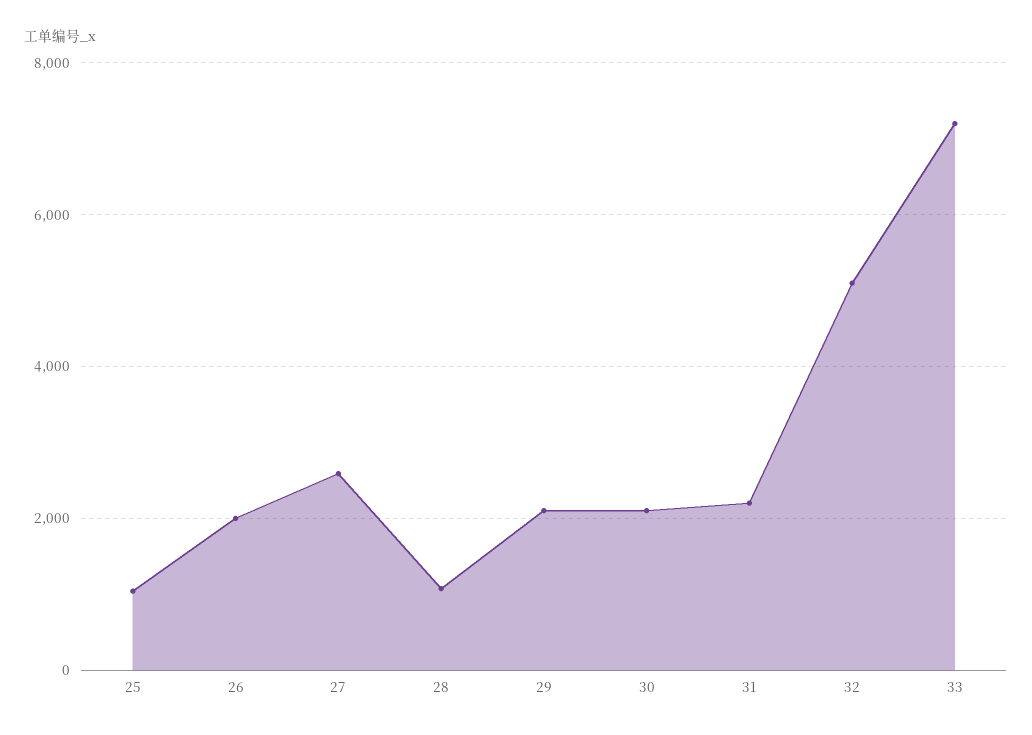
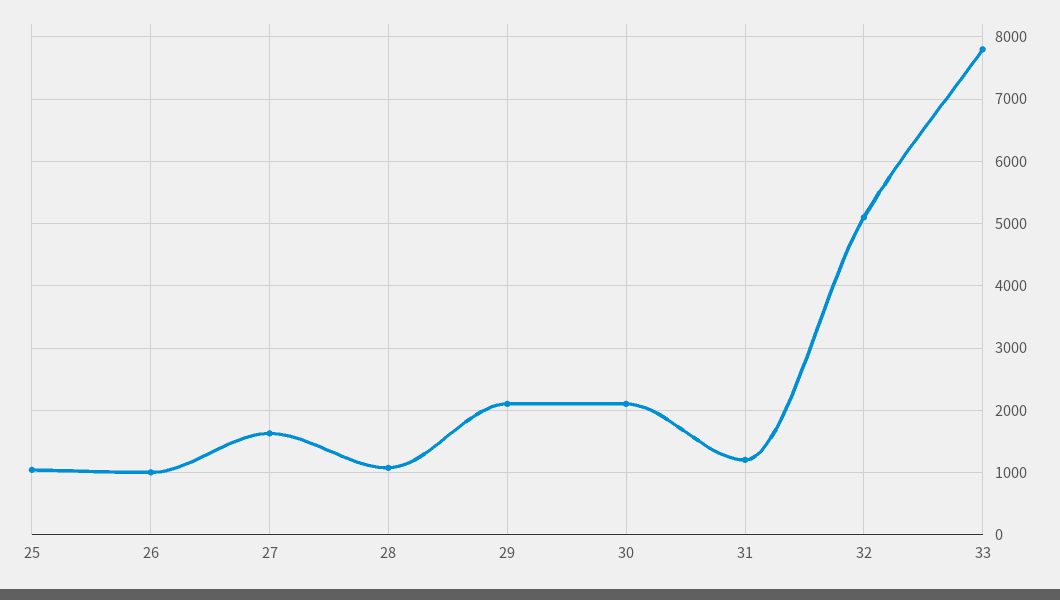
  {
    "25": 1000,
-   "26": 2000,
+   "26": 1000,
-   "27": 2600,
+   "27": 1600,
    "28": 1100,
    "29": 2100,
    "30": 2100,
-   "31": 2200,
+   "31": 1200,
    "32": 5100,
-   "33": 7200
+   "33": 7800
  }

